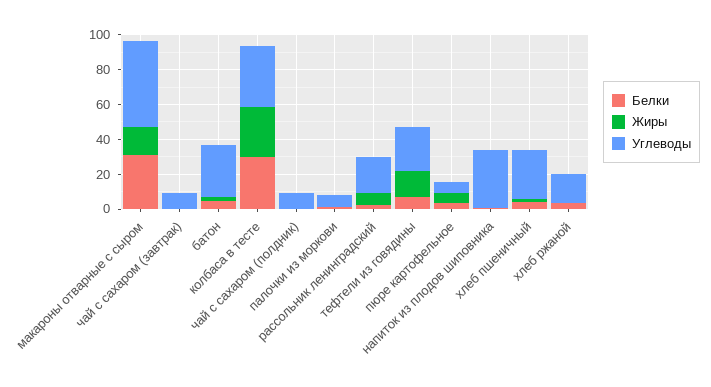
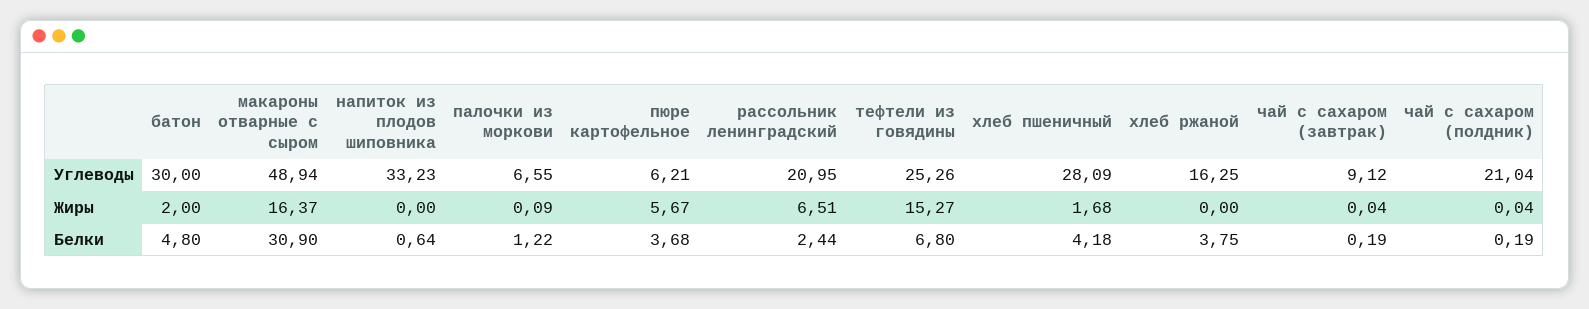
  {
    "Белки": {
      "макароны отварные с сыром": 30.9,
      "чай с сахаром (завтрак)": 0.19,
      "батон": 4.8,
-     "колбаса в тесте": 30,
      "чай с сахаром (полдник)": 0.19,
      "палочки из моркови": 1.22,
      "рассольник ленинградский": 2.44,
      "тефтели из говядины": 6.8,
      "пюре картофельное": 3.68,
      "напиток из плодов шиповника": 0.64,
      "хлеб пшеничный": 4.18,
      "хлеб ржаной": 3.75
    },
    "Жиры": {
      "макароны отварные с сыром": 16.37,
      "чай с сахаром (завтрак)": 0.04,
      "батон": 2,
-     "колбаса в тесте": 30,
      "чай с сахаром (полдник)": 0.04,
      "палочки из моркови": 0.09,
      "рассольник ленинградский": 6.51,
      "тефтели из говядины": 15.27,
      "пюре картофельное": 5.67,
      "напиток из плодов шиповника": 0,
      "хлеб пшеничный": 1.68,
      "хлеб ржаной": 0
    },
    "Углеводы": {
      "макароны отварные с сыром": 48.94,
      "чай с сахаром (завтрак)": 9.12,
      "батон": 30,
-     "колбаса в тесте": 35,
-     "чай с сахаром (полдник)": 10,
+     "чай с сахаром (полдник)": 21.04,
      "палочки из моркови": 6.55,
      "рассольник ленинградский": 20.95,
      "тефтели из говядины": 25.26,
      "пюре картофельное": 6.21,
      "напиток из плодов шиповника": 33.23,
      "хлеб пшеничный": 28.09,
      "хлеб ржаной": 16.25
    }
  }

